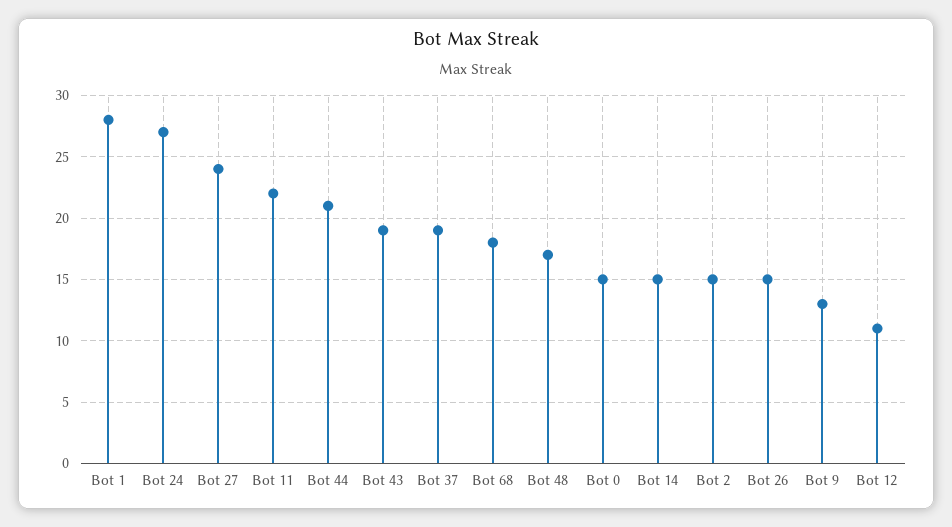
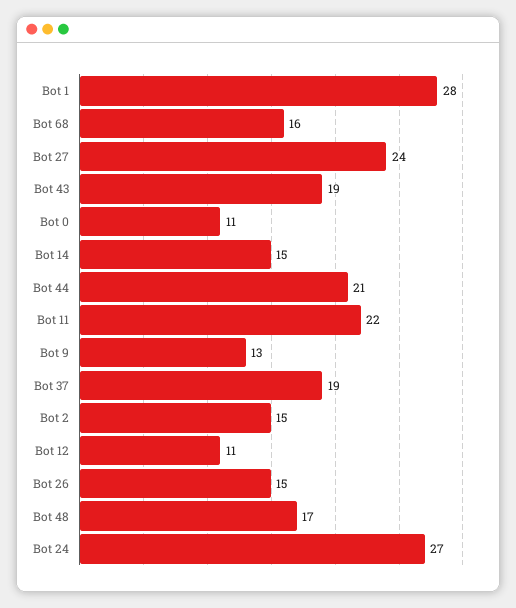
  {
    "Bot 1": 28,
    "Bot 24": 27,
    "Bot 27": 24,
    "Bot 11": 22,
    "Bot 44": 21,
    "Bot 43": 19,
    "Bot 37": 19,
-   "Bot 68": 18,
+   "Bot 68": 16,
    "Bot 48": 17,
-   "Bot 0": 15,
+   "Bot 0": 11,
    "Bot 14": 15,
    "Bot 2": 15,
    "Bot 26": 15,
    "Bot 9": 13,
    "Bot 12": 11
  }

